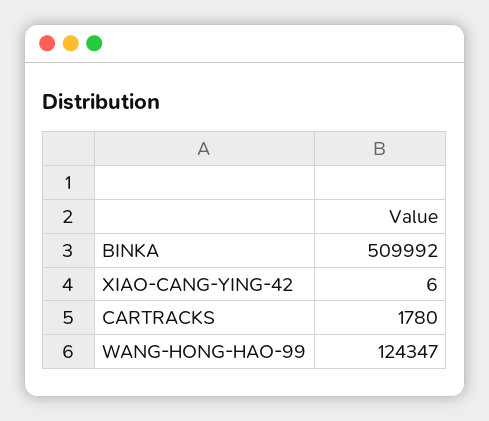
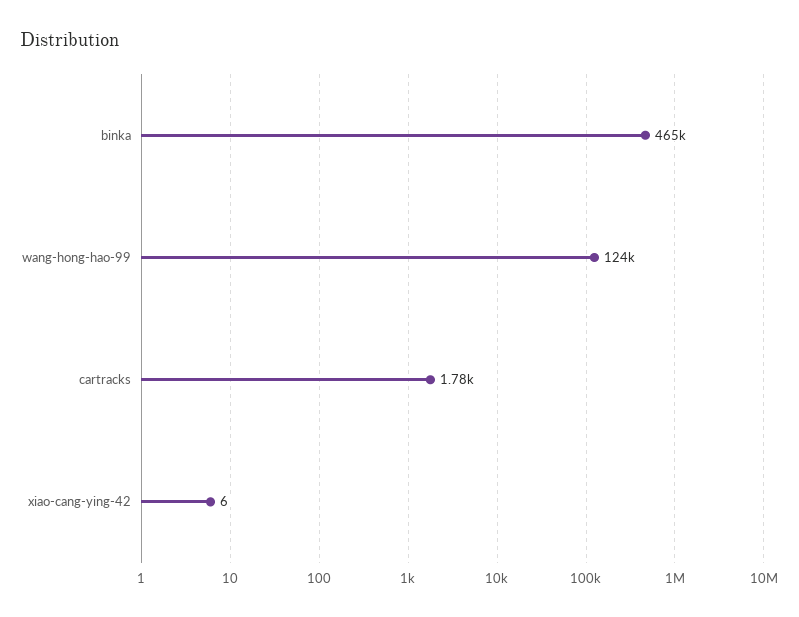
  {
-   "BINKA": 509992,
+   "BINKA": 465000,
    "XIAO-CANG-YING-42": 6,
    "CARTRACKS": 1780,
    "WANG-HONG-HAO-99": 124347
  }

